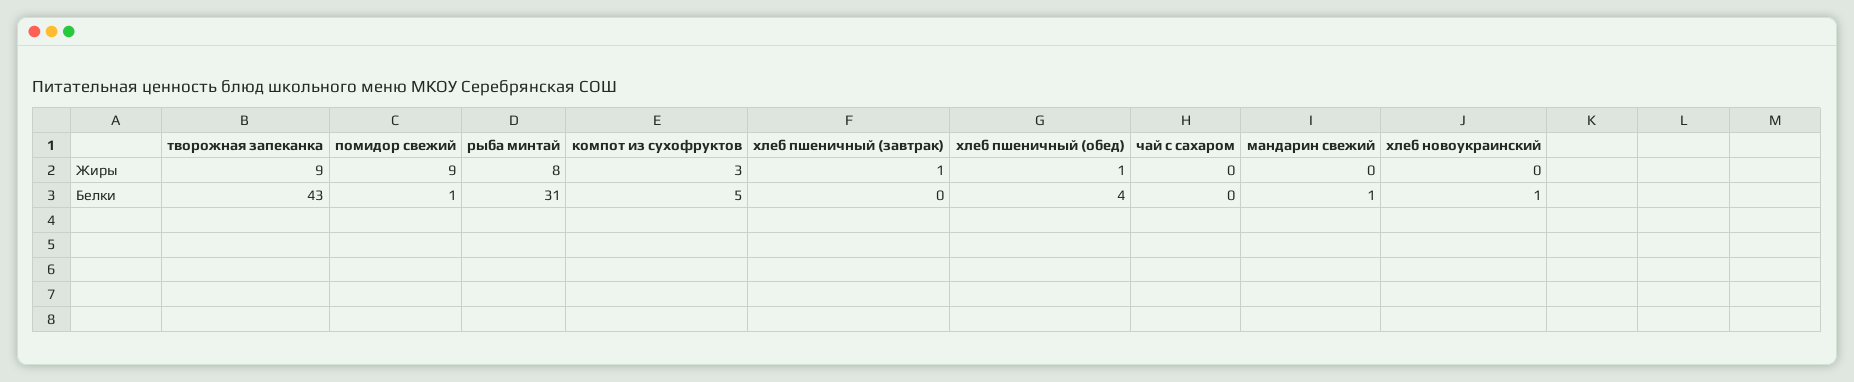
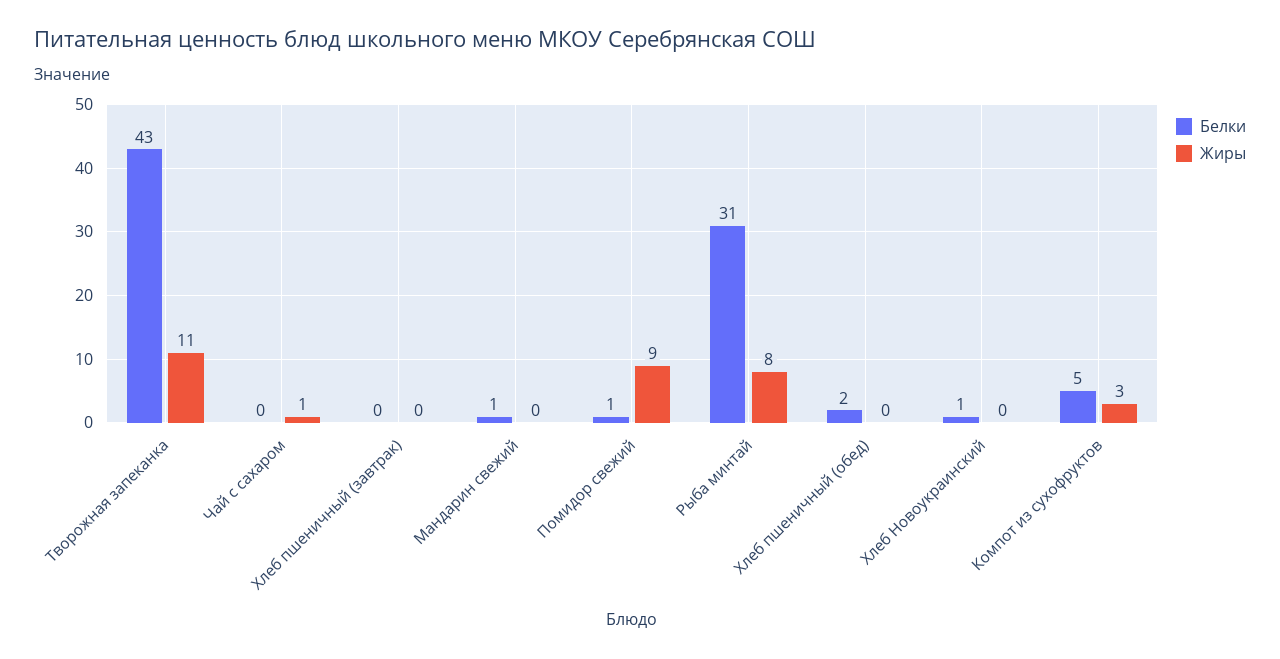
  {
    "Жиры": {
-     "творожная запеканка": 9,
+     "творожная запеканка": 11,
      "помидор свежий": 9,
      "рыба минтай": 8,
      "компот из сухофруктов": 3,
-     "хлеб пшеничный (завтрак)": 1,
+     "хлеб пшеничный (завтрак)": 0,
-     "хлеб пшеничный (обед)": 1,
+     "хлеб пшеничный (обед)": 0,
-     "чай с сахаром": 0,
+     "чай с сахаром": 1,
      "мандарин свежий": 0,
      "хлеб новоукраинский": 0
    },
    "Белки": {
      "творожная запеканка": 43,
      "помидор свежий": 1,
      "рыба минтай": 31,
      "компот из сухофруктов": 5,
      "хлеб пшеничный (завтрак)": 0,
-     "хлеб пшеничный (обед)": 4,
+     "хлеб пшеничный (обед)": 2,
      "чай с сахаром": 0,
      "мандарин свежий": 1,
      "хлеб новоукраинский": 1
    }
  }

